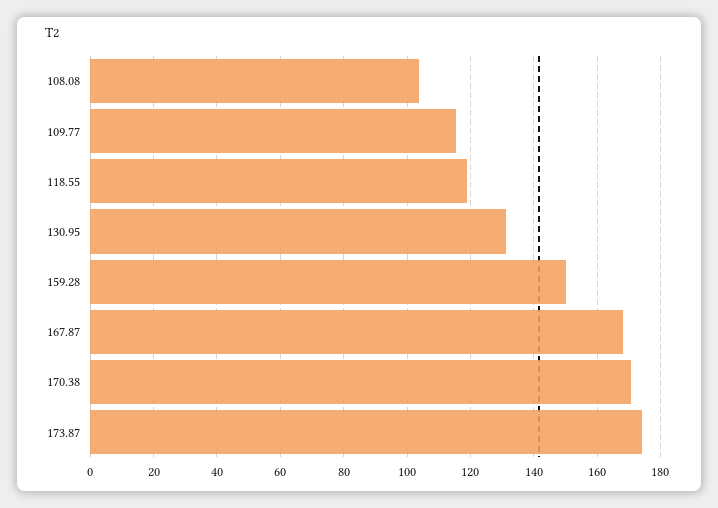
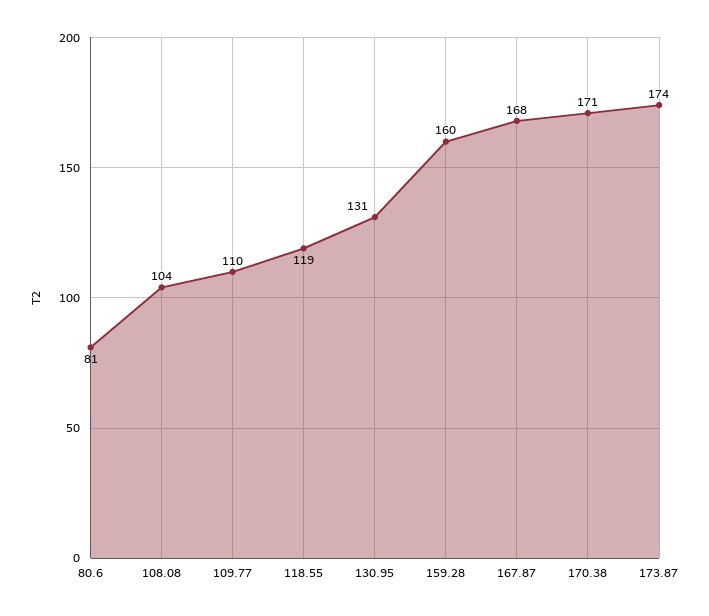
  {
    "108.08": 104,
-   "109.77": 116,
+   "109.77": 110,
    "118.55": 119,
    "130.95": 131,
-   "159.28": 150,
+   "159.28": 160,
    "167.87": 168,
    "170.38": 171,
-   "173.87": 174
+   "173.87": 174,
+   "80.6": 81
  }

